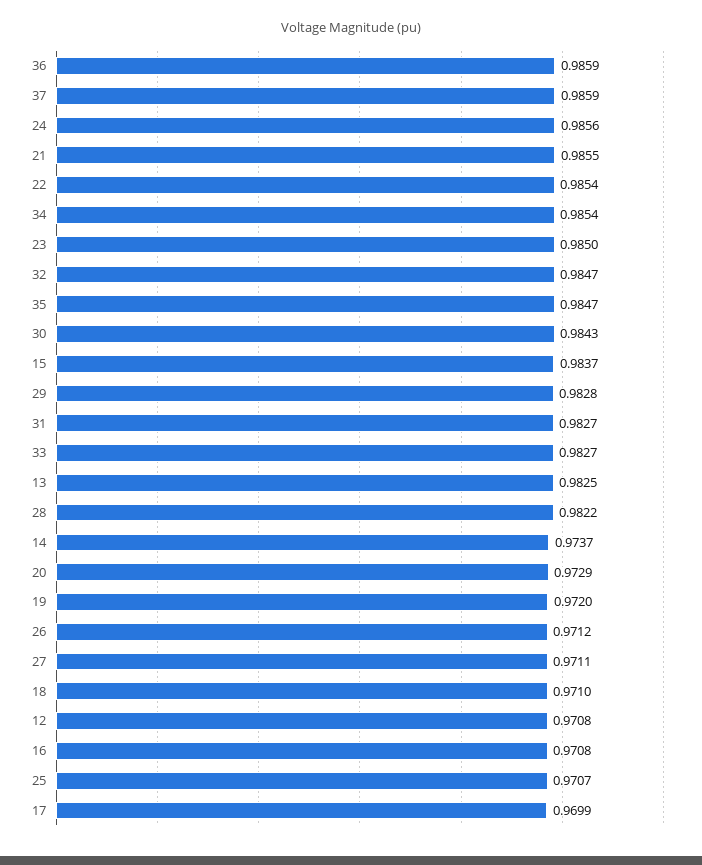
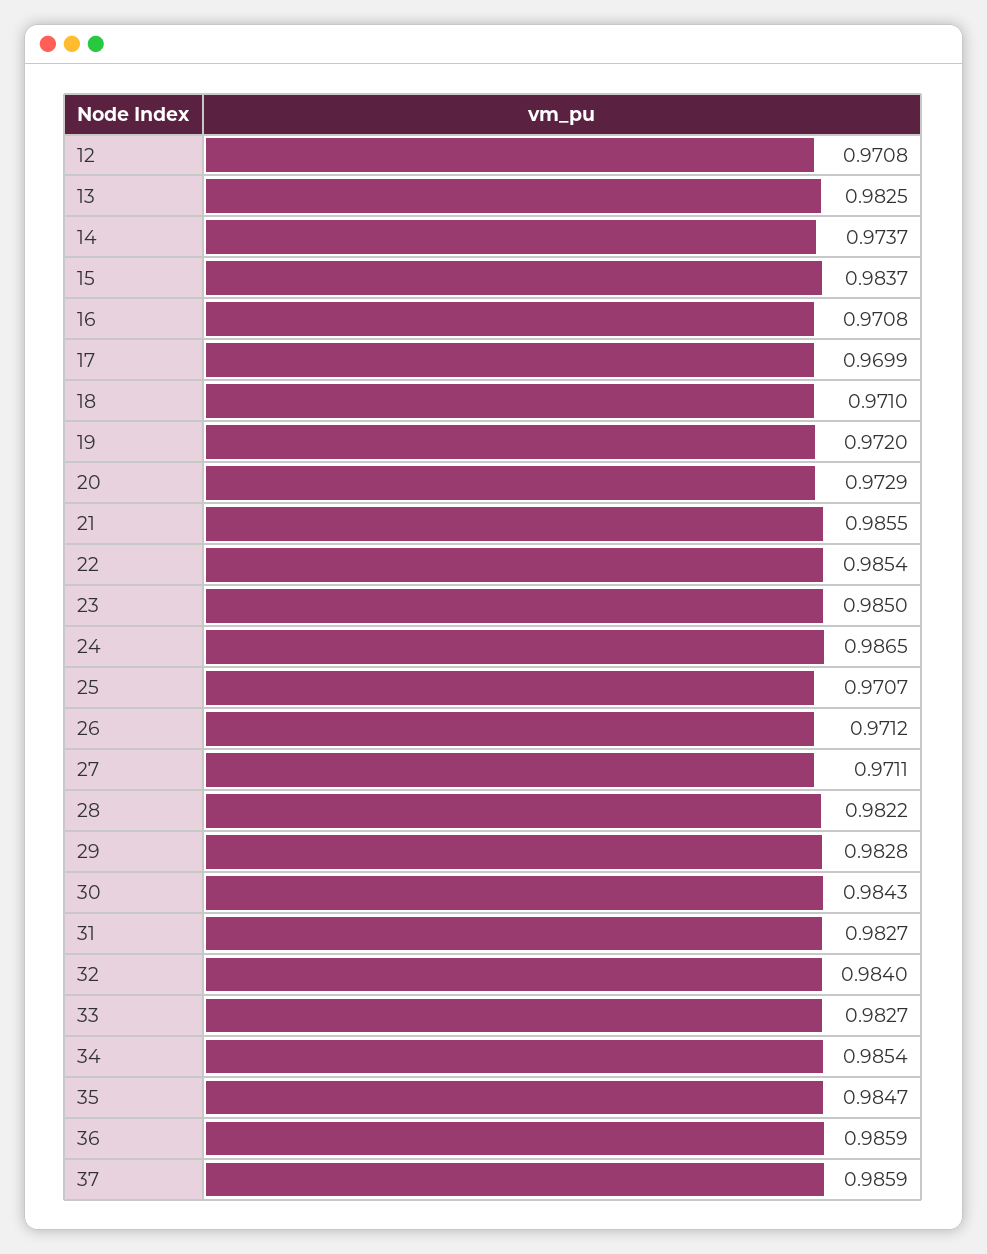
  {
    "36": 0.9859,
    "37": 0.9859,
-   "24": 0.9856,
+   "24": 0.9865,
    "21": 0.9855,
    "22": 0.9854,
    "34": 0.9854,
    "23": 0.985,
-   "32": 0.9847,
+   "32": 0.984,
    "35": 0.9847,
    "30": 0.9843,
    "15": 0.9837,
    "29": 0.9828,
    "31": 0.9827,
    "33": 0.9827,
    "13": 0.9825,
    "28": 0.9822,
    "14": 0.9737,
    "20": 0.9729,
    "19": 0.972,
    "26": 0.9712,
    "27": 0.9711,
    "18": 0.971,
    "12": 0.9708,
    "16": 0.9708,
    "25": 0.9707,
    "17": 0.9699
  }

